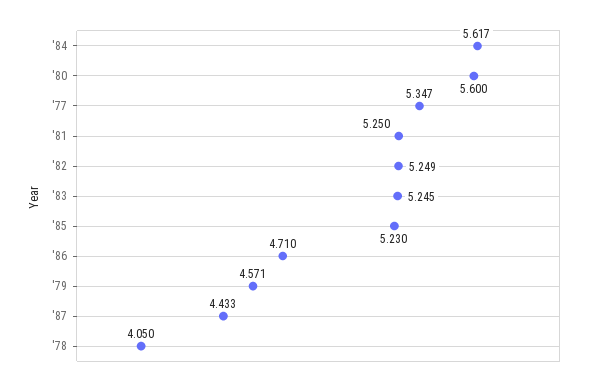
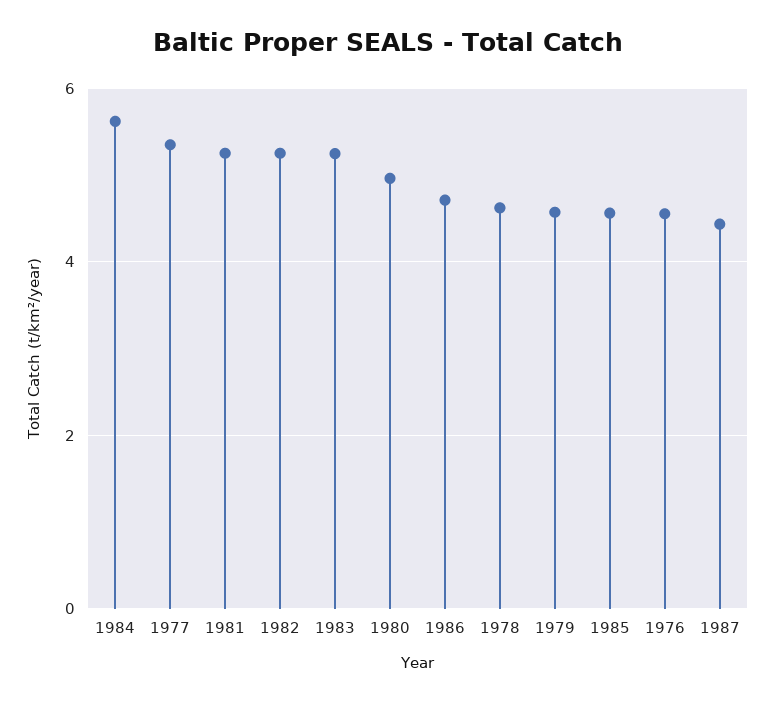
  {
    "'84": 5.617,
-   "'80": 5.6,
+   "'80": 5,
    "'77": 5.347,
    "'81": 5.25,
    "'82": 5.249,
    "'83": 5.245,
-   "'85": 5.23,
+   "'85": 4.6,
    "'86": 4.71,
    "'79": 4.571,
    "'87": 4.433,
-   "'78": 4.05
+   "'78": 4.6,
+   "1976": 4.6
  }

